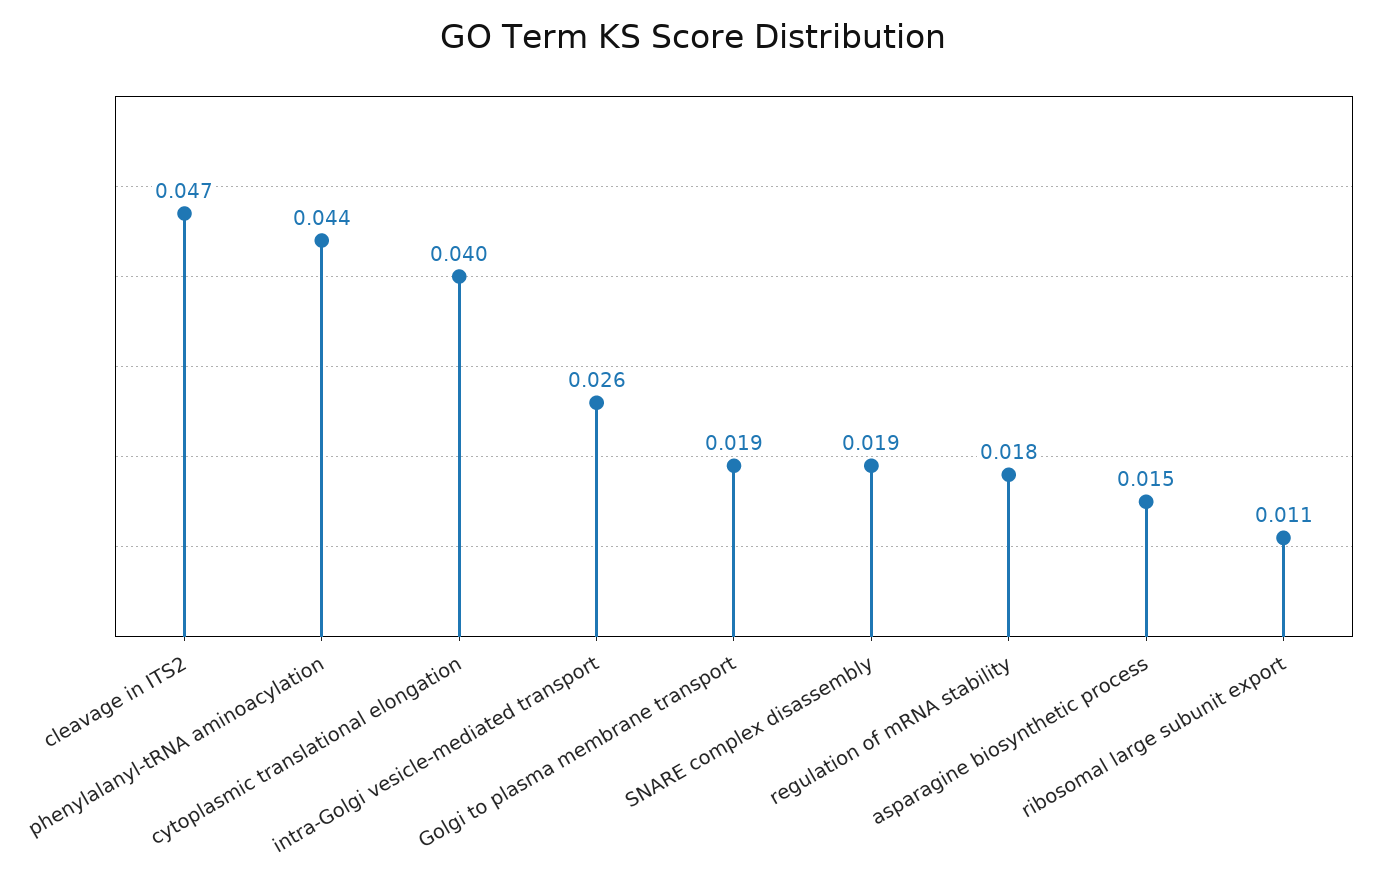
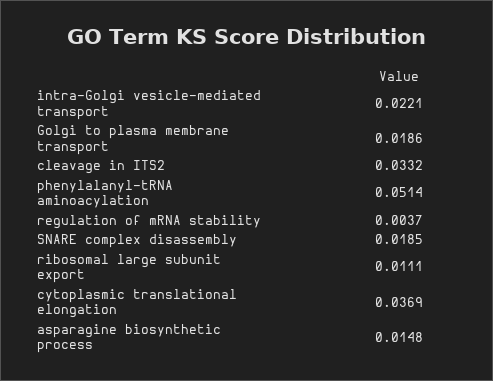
  {
-   "cleavage in ITS2": 0.047,
+   "cleavage in ITS2": 0.0332,
-   "phenylalanyl-tRNA aminoacylation": 0.044,
+   "phenylalanyl-tRNA aminoacylation": 0.0514,
-   "cytoplasmic translational elongation": 0.04,
+   "cytoplasmic translational elongation": 0.0369,
-   "intra-Golgi vesicle-mediated transport": 0.026,
+   "intra-Golgi vesicle-mediated transport": 0.0221,
    "Golgi to plasma membrane transport": 0.0186,
    "SNARE complex disassembly": 0.0185,
-   "regulation of mRNA stability": 0.018,
+   "regulation of mRNA stability": 0.0037,
    "asparagine biosynthetic process": 0.0148,
    "ribosomal large subunit export": 0.0111
  }

